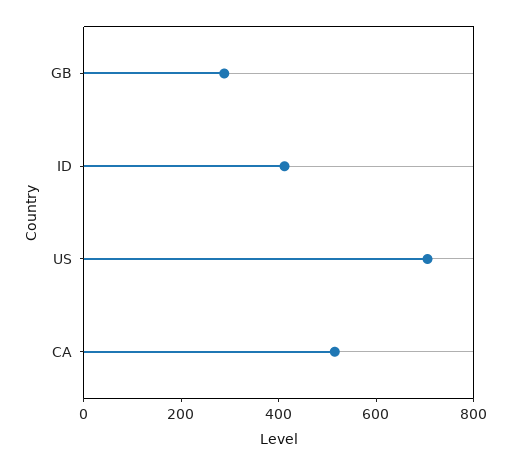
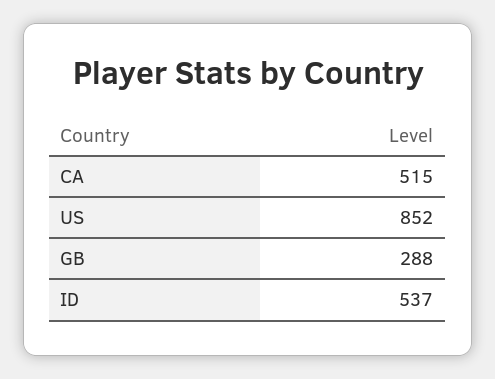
  {
    "GB": 288,
-   "ID": 400,
+   "ID": 537,
-   "US": 700,
+   "US": 852,
    "CA": 515
  }

